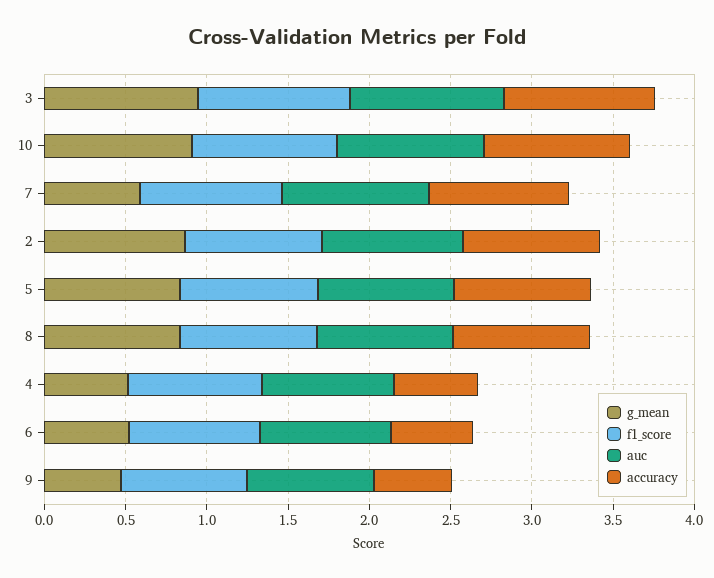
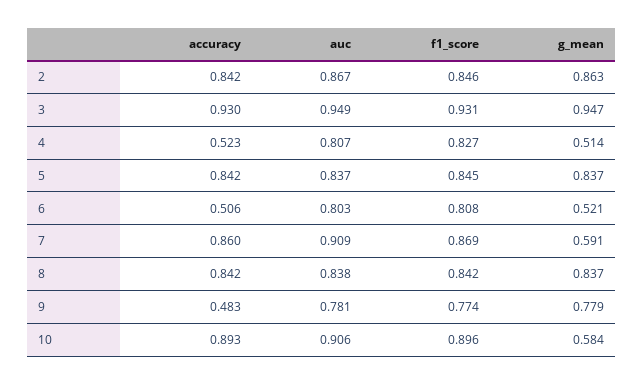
  {
    "g_mean": {
      "3": 0.947,
-     "10": 0.9,
+     "10": 0.584,
      "7": 0.591,
      "2": 0.863,
      "5": 0.837,
      "8": 0.837,
      "4": 0.514,
      "6": 0.521,
-     "9": 0.5
+     "9": 0.779
    },
    "f1_score": {
      "3": 0.931,
      "10": 0.896,
      "7": 0.869,
      "2": 0.846,
      "5": 0.845,
      "8": 0.842,
      "4": 0.827,
      "6": 0.808,
      "9": 0.774
    },
    "auc": {
      "3": 0.949,
      "10": 0.906,
      "7": 0.909,
      "2": 0.867,
      "5": 0.837,
      "8": 0.838,
      "4": 0.807,
      "6": 0.803,
      "9": 0.781
    },
    "accuracy": {
      "3": 0.93,
      "10": 0.893,
      "7": 0.86,
      "2": 0.842,
      "5": 0.842,
      "8": 0.842,
      "4": 0.523,
      "6": 0.506,
      "9": 0.483
    }
  }

